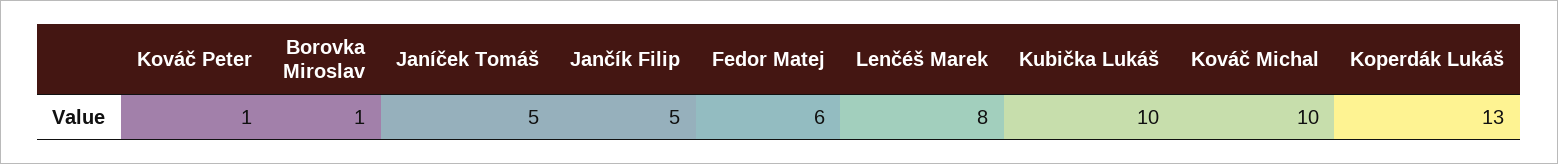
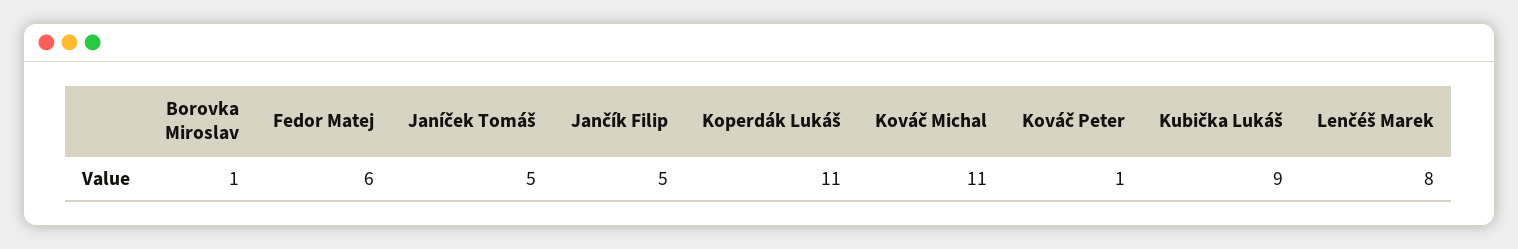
  {
    "Kováč Peter": 1,
    "Borovka Miroslav": 1,
    "Janíček Tomáš": 5,
    "Jančík Filip": 5,
    "Fedor Matej": 6,
    "Lenčéš Marek": 8,
-   "Kubička Lukáš": 10,
+   "Kubička Lukáš": 9,
-   "Kováč Michal": 10,
+   "Kováč Michal": 11,
-   "Koperdák Lukáš": 13
+   "Koperdák Lukáš": 11
  }

